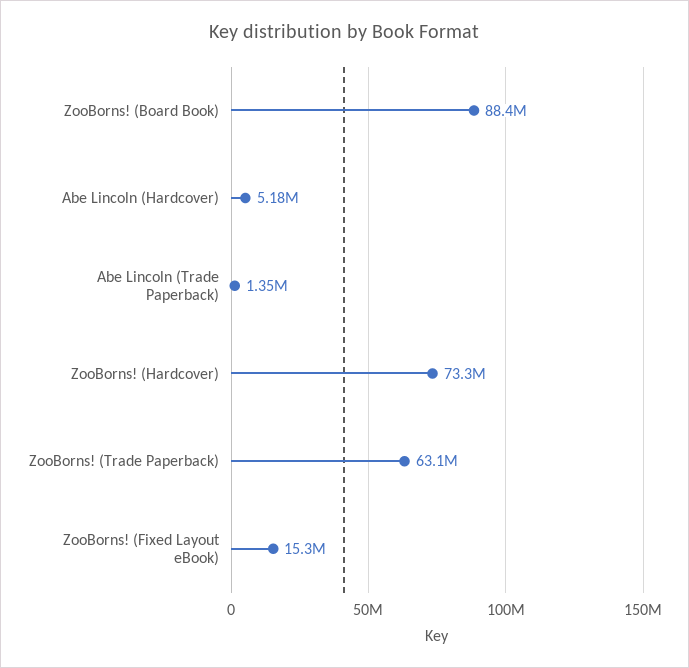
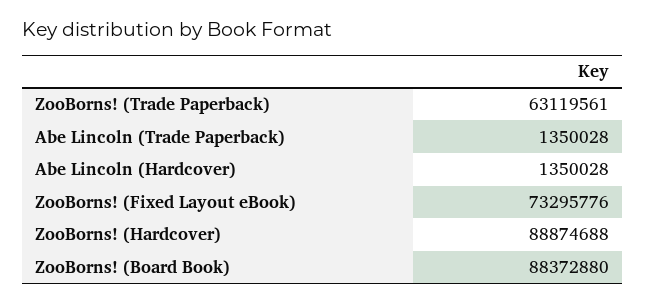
  {
    "ZooBorns! (Board Book)": 88372880,
-   "Abe Lincoln (Hardcover)": 5180000,
+   "Abe Lincoln (Hardcover)": 1350028,
    "Abe Lincoln (Trade Paperback)": 1350028,
-   "ZooBorns! (Hardcover)": 73300000,
+   "ZooBorns! (Hardcover)": 88874688,
    "ZooBorns! (Trade Paperback)": 63119561,
-   "ZooBorns! (Fixed Layout eBook)": 15300000
+   "ZooBorns! (Fixed Layout eBook)": 73295776
  }

